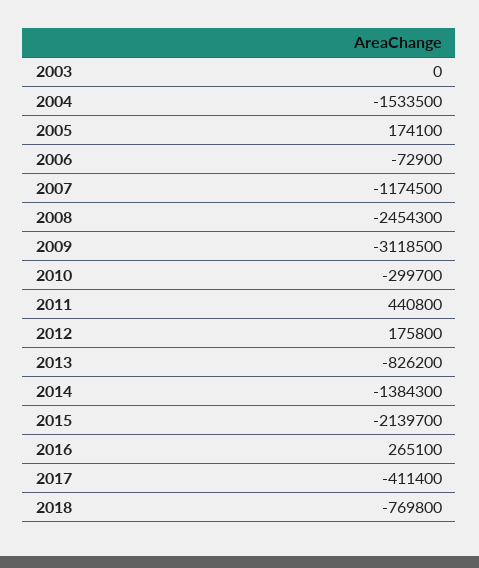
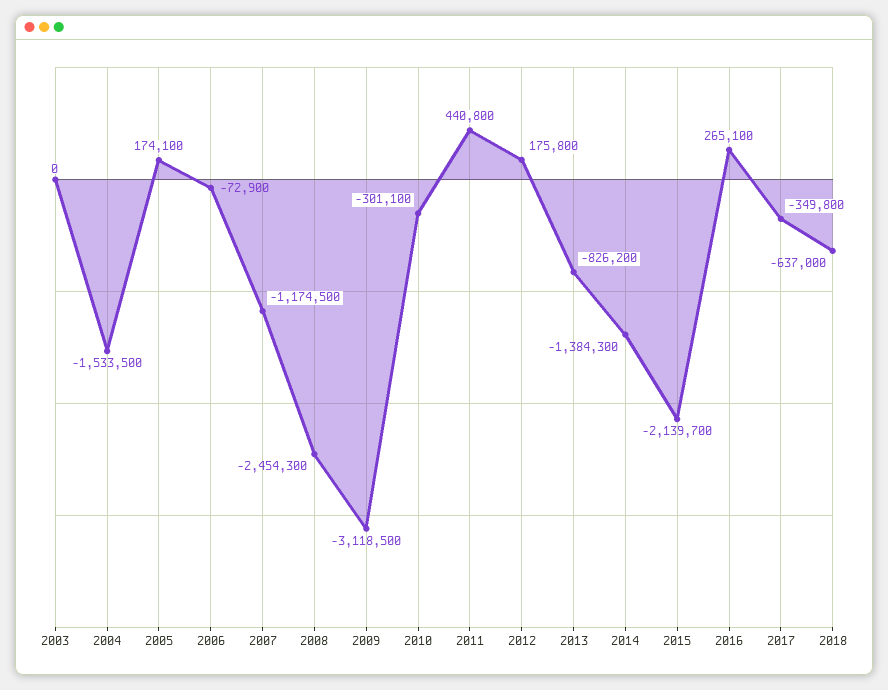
  {
    "2003": 0,
    "2004": -1533500,
    "2005": 174100,
    "2006": -72900,
    "2007": -1174500,
    "2008": -2454300,
    "2009": -3118500,
-   "2010": -299700,
+   "2010": -301100,
    "2011": 440800,
    "2012": 175800,
    "2013": -826200,
    "2014": -1384300,
    "2015": -2139700,
    "2016": 265100,
-   "2017": -411400,
+   "2017": -349800,
-   "2018": -769800
+   "2018": -637000
  }

